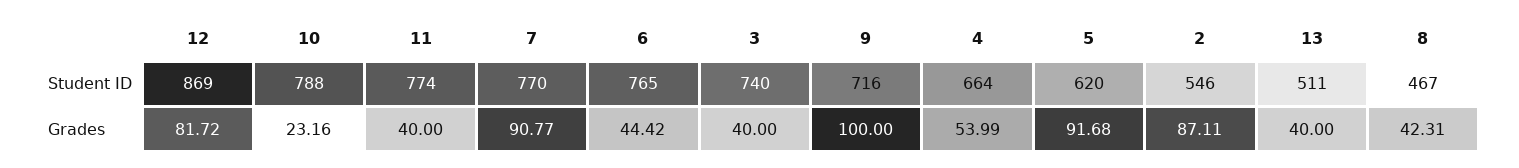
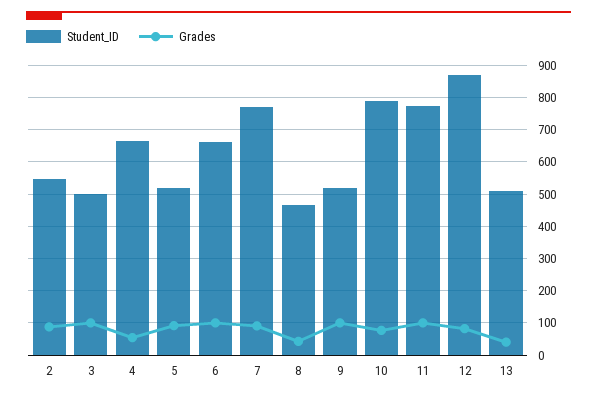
  {
    "Student ID": {
      "12": 869,
      "10": 788,
      "11": 774,
      "7": 770,
-     "6": 765,
+     "6": 660,
-     "3": 740,
+     "3": 500,
-     "9": 716,
+     "9": 520,
      "4": 664,
-     "5": 620,
+     "5": 520,
      "2": 546,
      "13": 511,
      "8": 467
    },
    "Grades": {
      "12": 81.72,
-     "10": 23.16,
+     "10": 80,
-     "11": 40,
+     "11": 100,
      "7": 90.77,
-     "6": 44.42,
+     "6": 100,
-     "3": 40,
+     "3": 100,
      "9": 100,
      "4": 53.99,
      "5": 91.68,
      "2": 87.11,
      "13": 40,
      "8": 42.31
    }
  }

